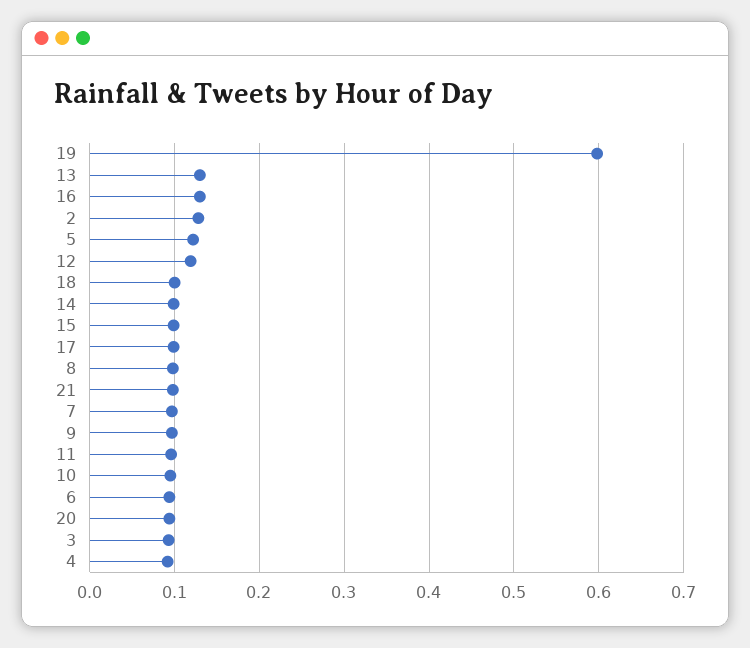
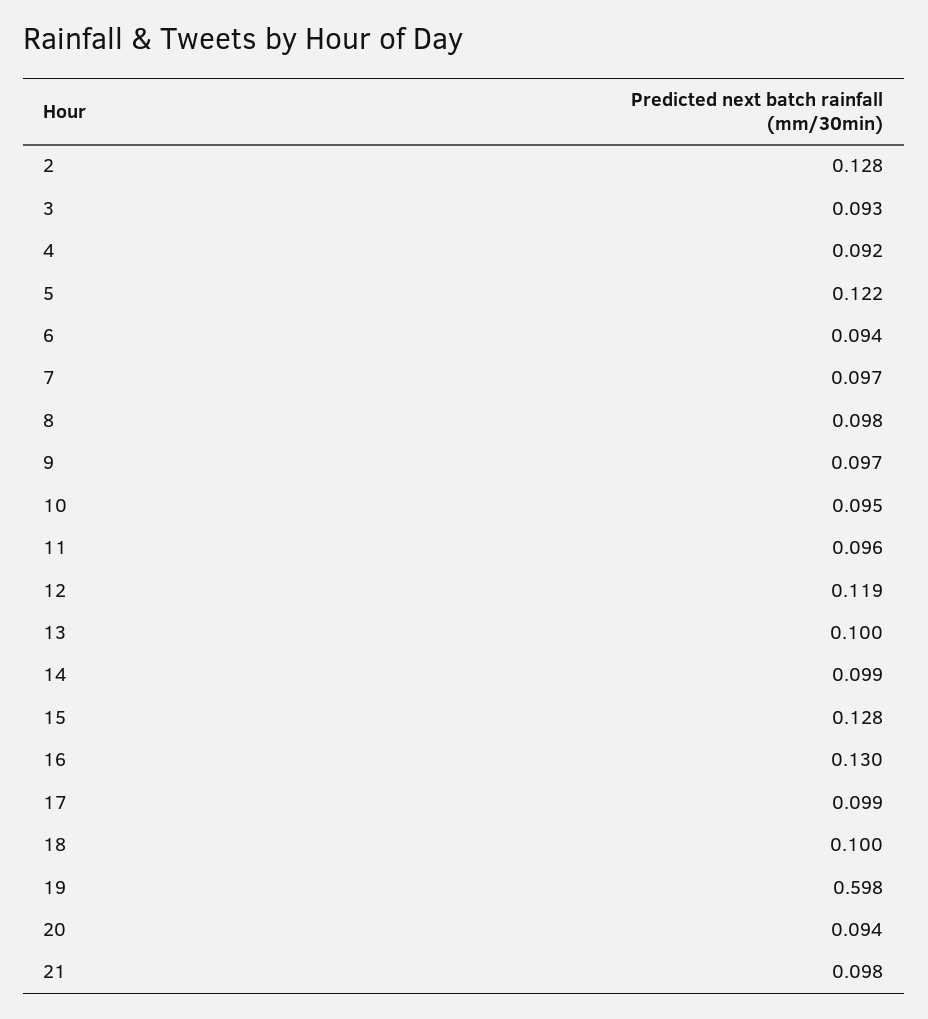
  {
    "19": 0.598,
-   "13": 0.13,
+   "13": 0.1,
    "16": 0.13,
    "2": 0.128,
    "5": 0.122,
    "12": 0.119,
    "18": 0.1,
    "14": 0.099,
-   "15": 0.1,
+   "15": 0.128,
    "17": 0.099,
    "8": 0.098,
    "21": 0.098,
    "7": 0.097,
    "9": 0.097,
    "11": 0.096,
    "10": 0.095,
    "6": 0.094,
    "20": 0.094,
    "3": 0.093,
    "4": 0.092
  }

